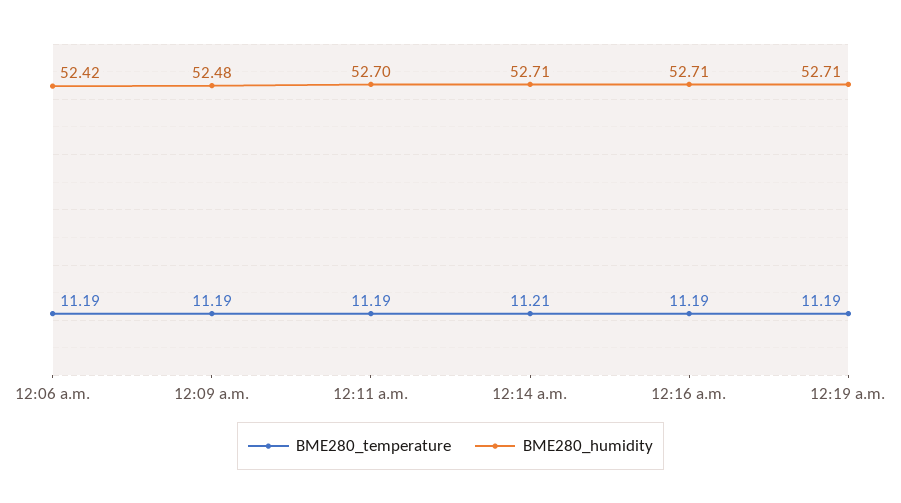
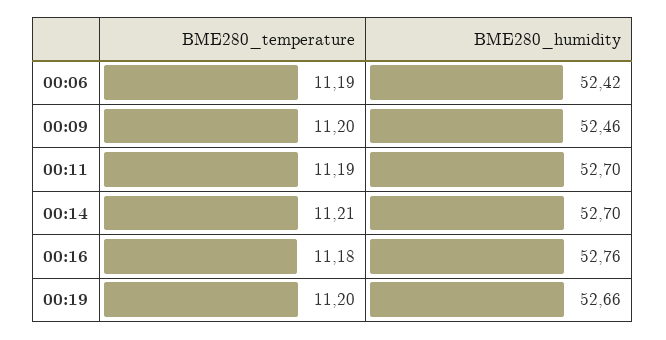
  {
    "BME280_temperature": {
      "12:06 a.m.": 11.19,
-     "12:09 a.m.": 11.19,
+     "12:09 a.m.": 11.2,
      "12:11 a.m.": 11.19,
      "12:14 a.m.": 11.21,
-     "12:16 a.m.": 11.19,
+     "12:16 a.m.": 11.18,
-     "12:19 a.m.": 11.19
+     "12:19 a.m.": 11.2
    },
    "BME280_humidity": {
      "12:06 a.m.": 52.42,
-     "12:09 a.m.": 52.48,
+     "12:09 a.m.": 52.46,
      "12:11 a.m.": 52.7,
-     "12:14 a.m.": 52.71,
+     "12:14 a.m.": 52.7,
-     "12:16 a.m.": 52.71,
+     "12:16 a.m.": 52.76,
-     "12:19 a.m.": 52.71
+     "12:19 a.m.": 52.66
    }
  }

